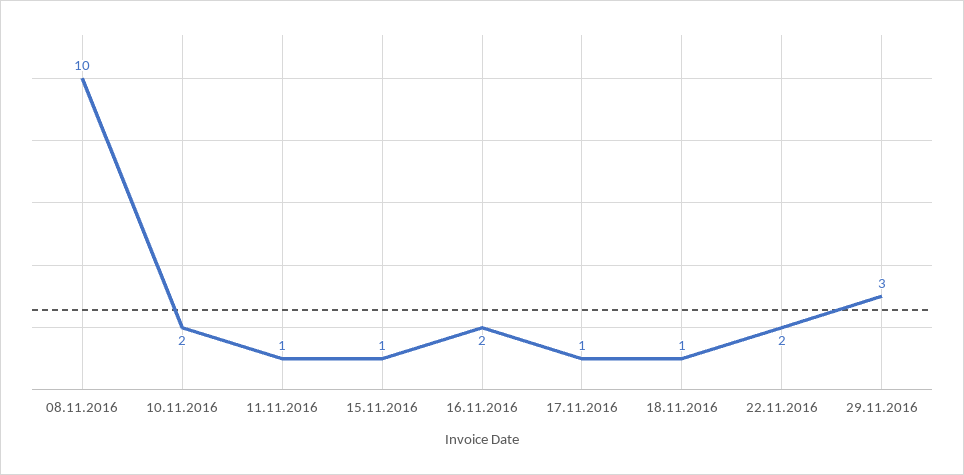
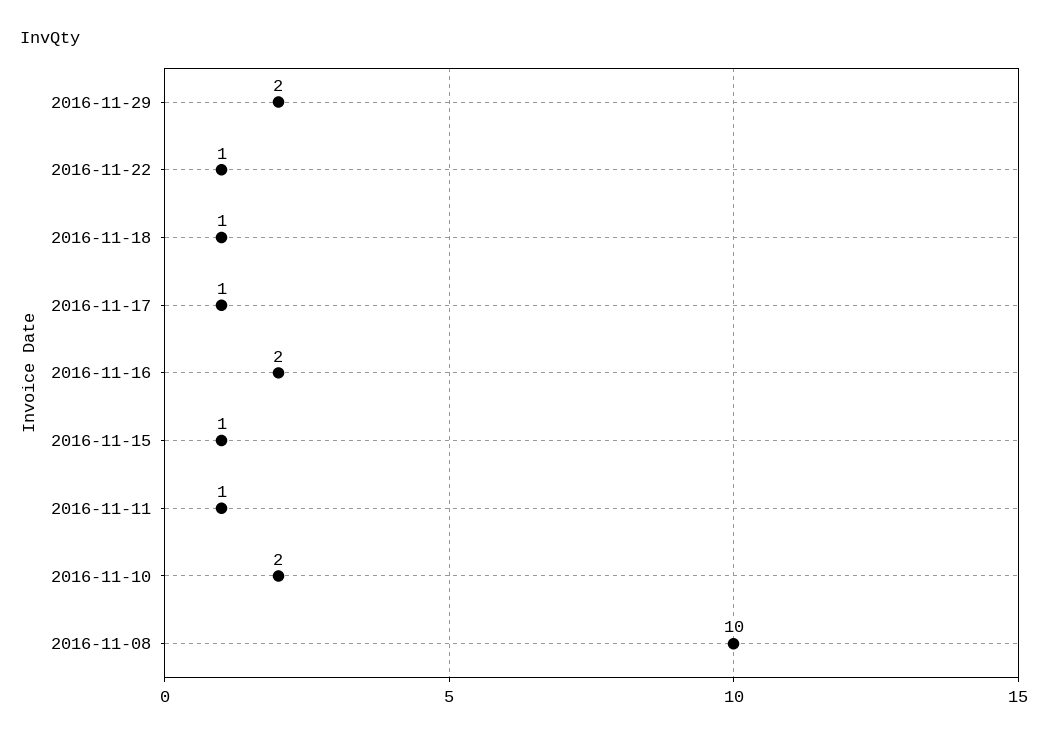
  {
    "08.11.2016": 10,
    "10.11.2016": 2,
    "11.11.2016": 1,
    "15.11.2016": 1,
    "16.11.2016": 2,
    "17.11.2016": 1,
    "18.11.2016": 1,
-   "22.11.2016": 2,
+   "22.11.2016": 1,
-   "29.11.2016": 3
+   "29.11.2016": 2
  }

